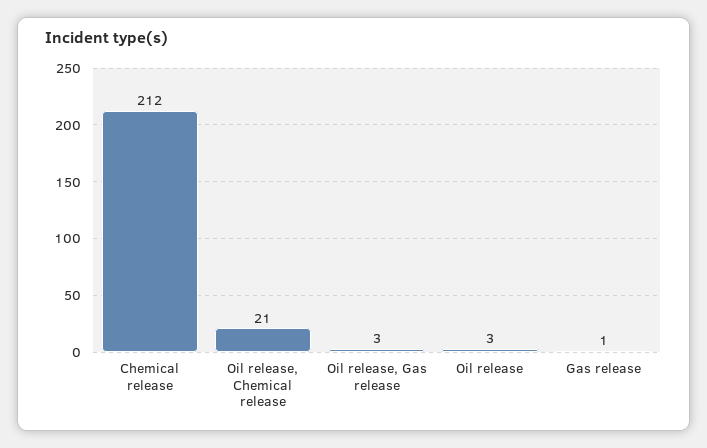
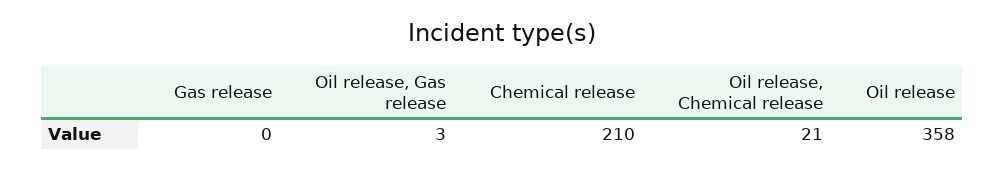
  {
-   "Chemical release": 212,
+   "Chemical release": 210,
    "Oil release, Chemical release": 21,
    "Oil release, Gas release": 3,
-   "Oil release": 3,
+   "Oil release": 358,
-   "Gas release": 1
+   "Gas release": 0
  }

